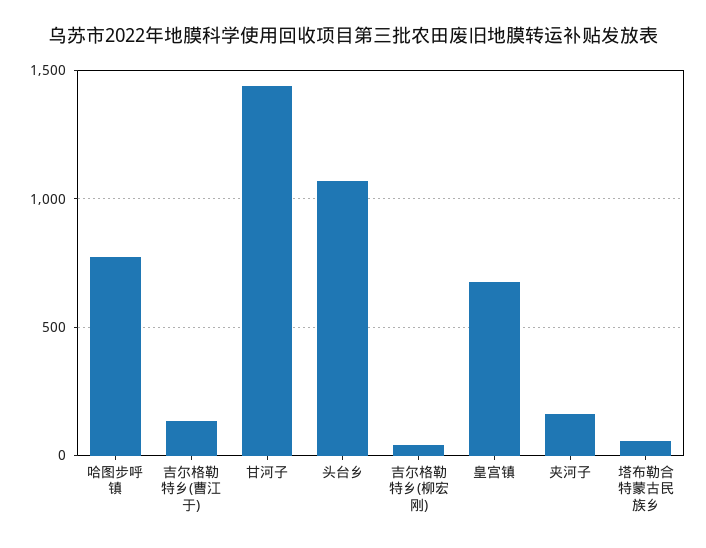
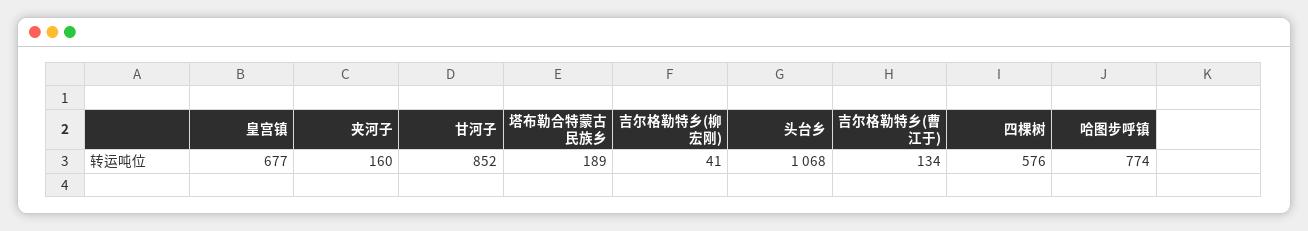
  {
    "哈图步呼镇": 774,
    "吉尔格勒特乡(曹江于)": 134,
-   "甘河子": 1450,
+   "甘河子": 852,
    "头台乡": 1068,
    "吉尔格勒特乡(柳宏刚)": 41,
    "皇宫镇": 677,
    "夹河子": 160,
-   "塔布勒合特蒙古民族乡": 50
+   "塔布勒合特蒙古民族乡": 189,
+   "四棵树": 576
  }

